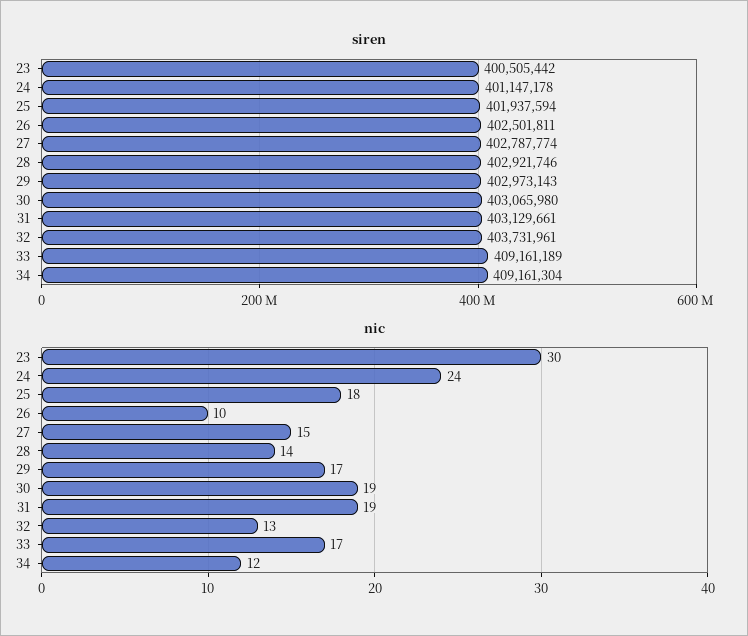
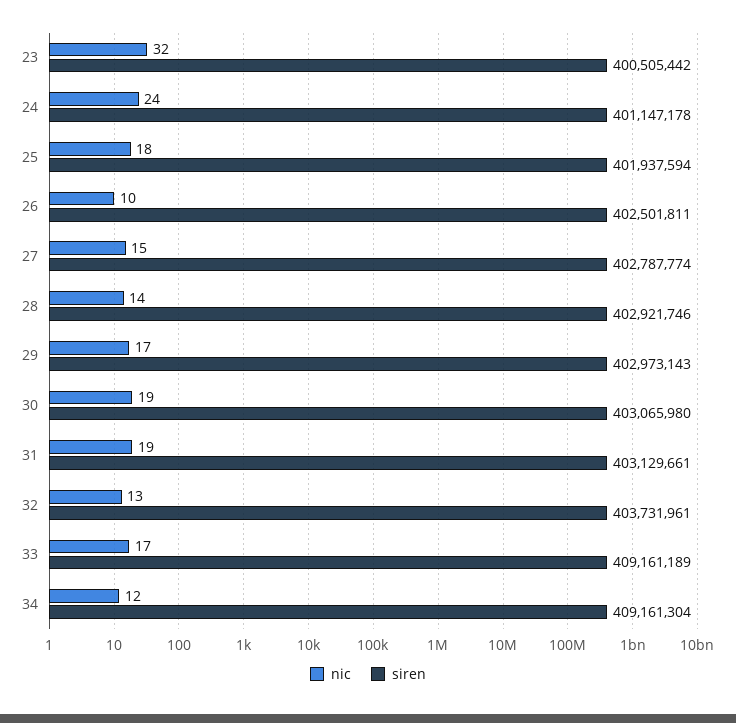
  {
    "siren": {
      "23": 400505442,
      "24": 401147178,
      "25": 401937594,
      "26": 402501811,
      "27": 402787774,
      "28": 402921746,
      "29": 402973143,
      "30": 403065980,
      "31": 403129661,
      "32": 403731961,
      "33": 409161189,
      "34": 409161304
    },
    "nic": {
-     "23": 30,
+     "23": 32,
      "24": 24,
      "25": 18,
      "26": 10,
      "27": 15,
      "28": 14,
      "29": 17,
      "30": 19,
      "31": 19,
      "32": 13,
      "33": 17,
      "34": 12
    }
  }

